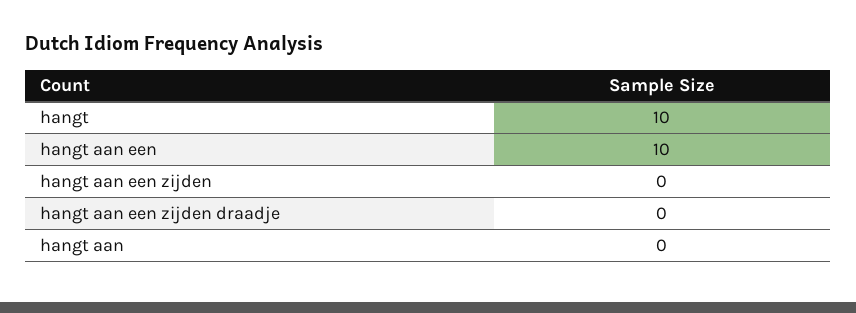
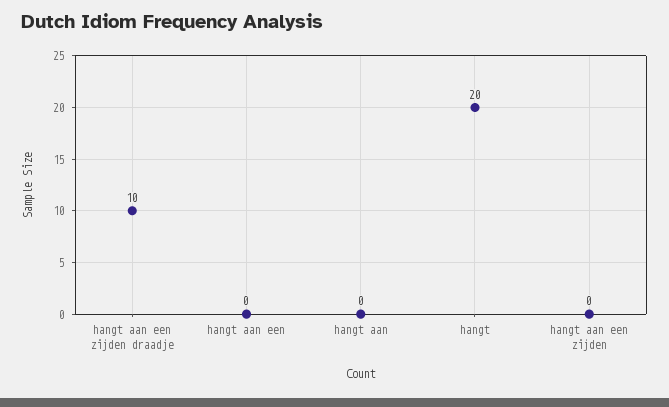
  {
-   "hangt": 10,
+   "hangt": 20,
-   "hangt aan een": 10,
+   "hangt aan een": 0,
    "hangt aan een zijden": 0,
-   "hangt aan een zijden draadje": 0,
+   "hangt aan een zijden draadje": 10,
    "hangt aan": 0
  }

